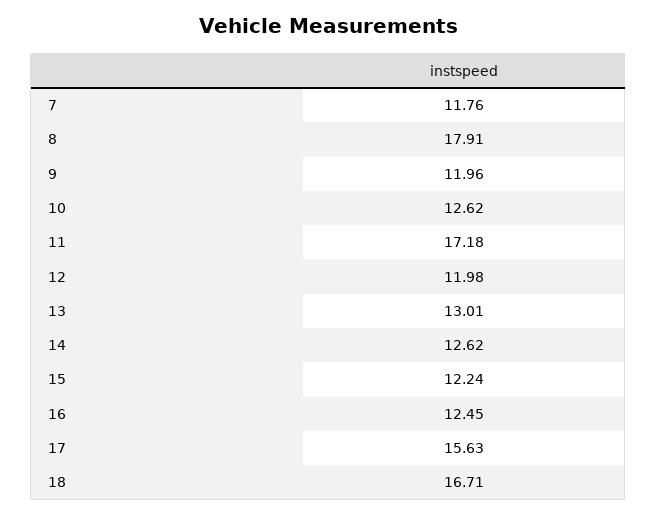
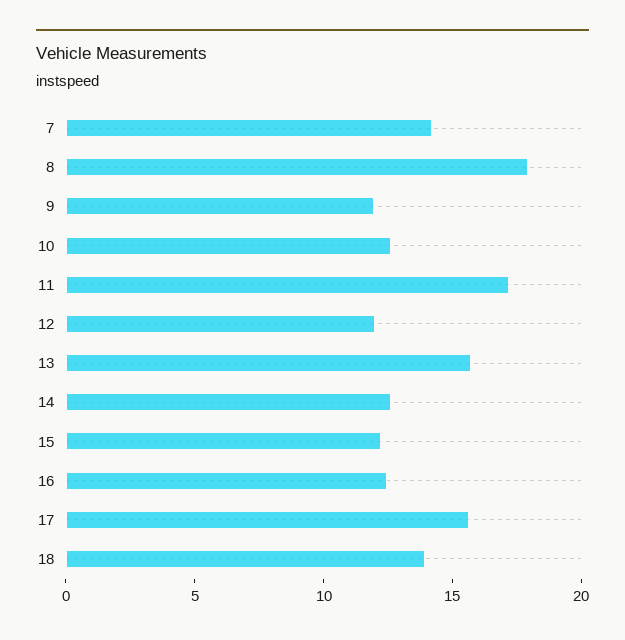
  {
-   "7": 11.76,
+   "7": 14,
    "8": 17.91,
    "9": 11.96,
    "10": 12.62,
    "11": 17.18,
    "12": 11.98,
-   "13": 13.01,
+   "13": 16,
    "14": 12.62,
    "15": 12.24,
    "16": 12.45,
    "17": 15.63,
-   "18": 16.71
+   "18": 14
  }

